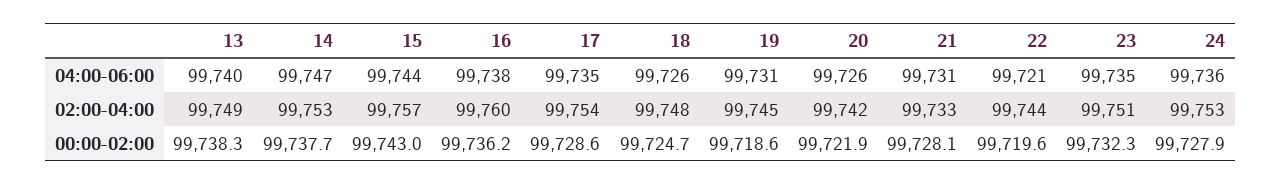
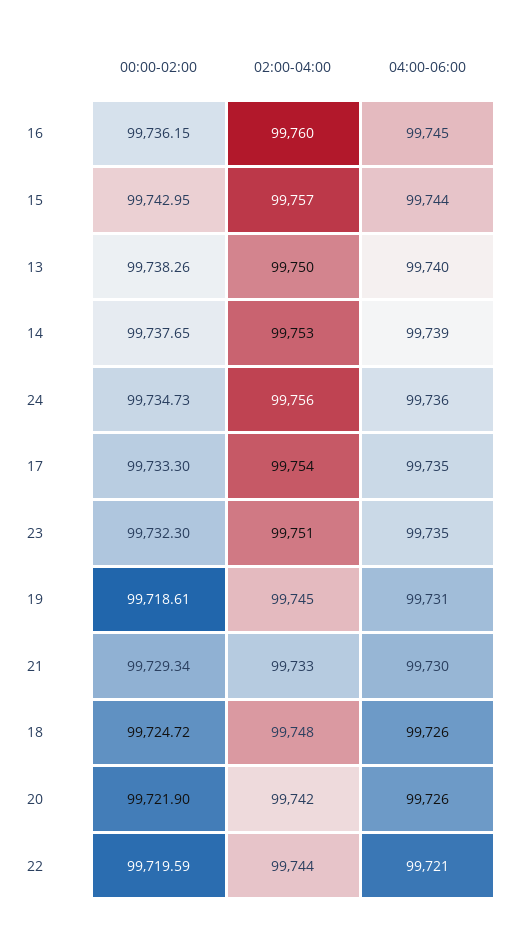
  {
    "13": {
      "04:00-06:00": 99740,
-     "02:00-04:00": 99749,
+     "02:00-04:00": 99750,
      "00:00-02:00": 99738.26
    },
    "14": {
-     "04:00-06:00": 99747,
+     "04:00-06:00": 99739,
      "02:00-04:00": 99753,
      "00:00-02:00": 99737.65
    },
    "15": {
      "04:00-06:00": 99744,
      "02:00-04:00": 99757,
      "00:00-02:00": 99742.95
    },
    "16": {
-     "04:00-06:00": 99738,
+     "04:00-06:00": 99745,
      "02:00-04:00": 99760,
      "00:00-02:00": 99736.15
    },
    "17": {
      "04:00-06:00": 99735,
      "02:00-04:00": 99754,
-     "00:00-02:00": 99728.6
+     "00:00-02:00": 99733.3
    },
    "18": {
      "04:00-06:00": 99726,
      "02:00-04:00": 99748,
      "00:00-02:00": 99724.72
    },
    "19": {
      "04:00-06:00": 99731,
      "02:00-04:00": 99745,
      "00:00-02:00": 99718.61
    },
    "20": {
      "04:00-06:00": 99726,
      "02:00-04:00": 99742,
      "00:00-02:00": 99721.9
    },
    "21": {
-     "04:00-06:00": 99731,
+     "04:00-06:00": 99730,
      "02:00-04:00": 99733,
-     "00:00-02:00": 99728.1
+     "00:00-02:00": 99729.34
    },
    "22": {
      "04:00-06:00": 99721,
      "02:00-04:00": 99744,
      "00:00-02:00": 99719.59
    },
    "23": {
      "04:00-06:00": 99735,
      "02:00-04:00": 99751,
      "00:00-02:00": 99732.3
    },
    "24": {
      "04:00-06:00": 99736,
-     "02:00-04:00": 99753,
+     "02:00-04:00": 99756,
-     "00:00-02:00": 99727.9
+     "00:00-02:00": 99734.73
    }
  }

